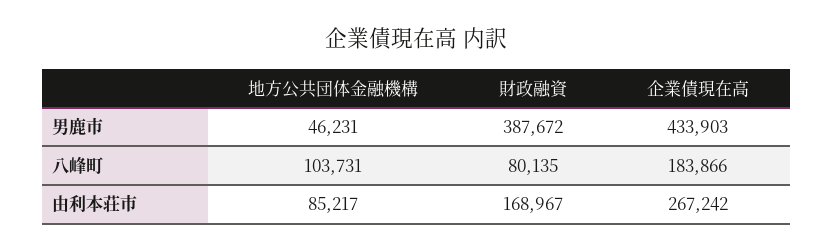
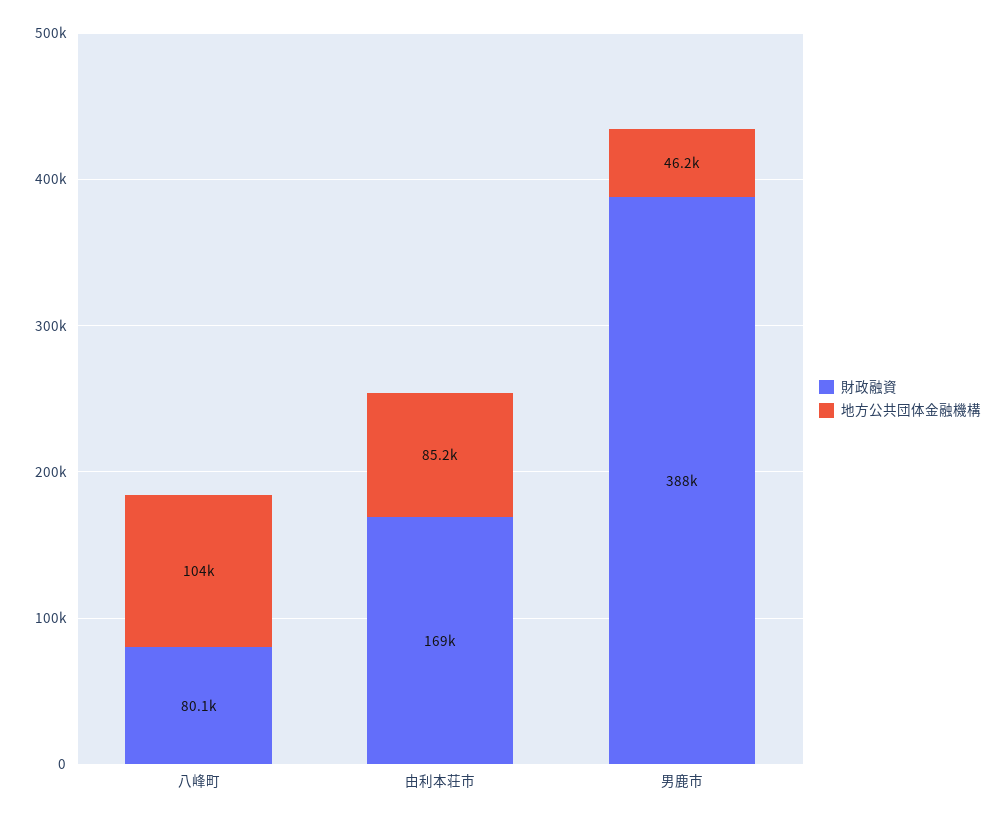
  {
    "地方公共団体金融機構": {
      "男鹿市": 46231,
      "八峰町": 103731,
      "由利本荘市": 85217
    },
    "財政融資": {
      "男鹿市": 387672,
      "八峰町": 80135,
      "由利本荘市": 168967
-   },
+   }
-   "企業債現在高": {
-     "男鹿市": 433903,
-     "八峰町": 183866,
-     "由利本荘市": 267242
-   }
  }

